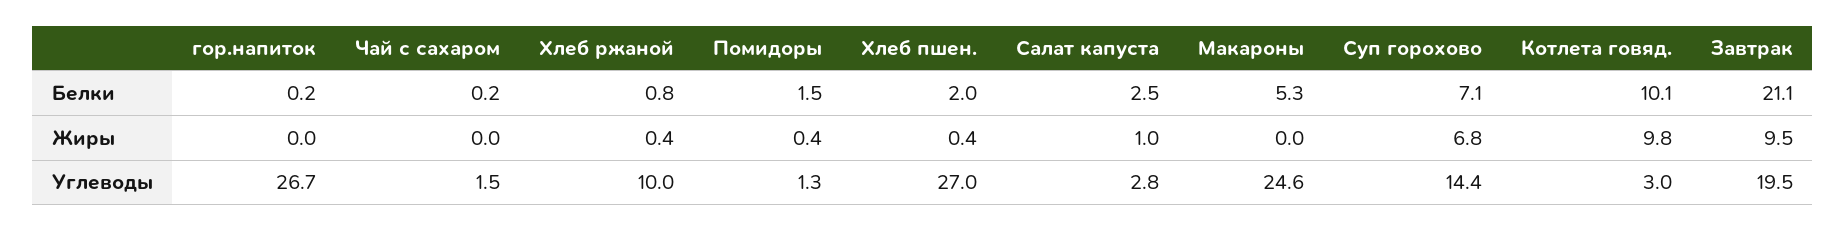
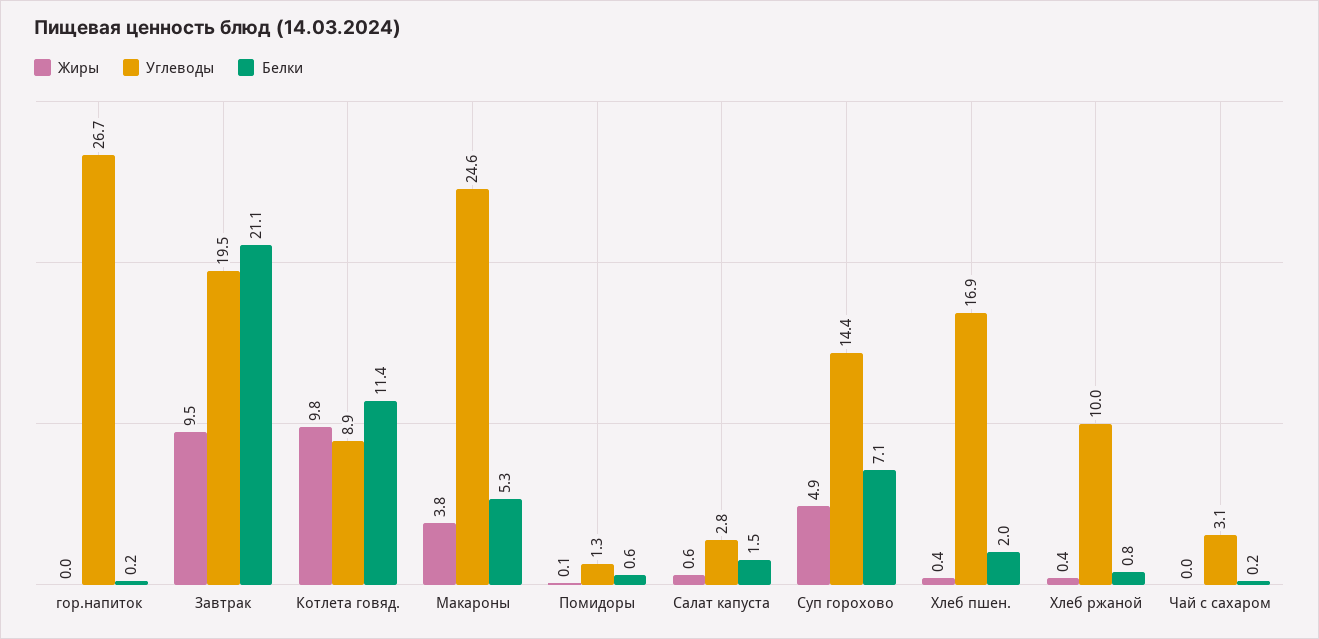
  {
    "Белки": {
      "гор.напиток": 0.2,
      "Чай с сахаром": 0.2,
      "Хлеб ржаной": 0.8,
-     "Помидоры": 1.5,
+     "Помидоры": 0.6,
      "Хлеб пшен.": 2,
-     "Салат капуста": 2.5,
+     "Салат капуста": 1.5,
      "Макароны": 5.3,
      "Суп горохово": 7.1,
-     "Котлета говяд.": 10.1,
+     "Котлета говяд.": 11.4,
      "Завтрак": 21.1
    },
    "Жиры": {
      "гор.напиток": 0,
      "Чай с сахаром": 0,
      "Хлеб ржаной": 0.4,
-     "Помидоры": 0.4,
+     "Помидоры": 0.1,
      "Хлеб пшен.": 0.4,
-     "Салат капуста": 1,
+     "Салат капуста": 0.6,
-     "Макароны": 0,
+     "Макароны": 3.8,
-     "Суп горохово": 6.8,
+     "Суп горохово": 4.9,
      "Котлета говяд.": 9.8,
      "Завтрак": 9.5
    },
    "Углеводы": {
      "гор.напиток": 26.7,
-     "Чай с сахаром": 1.5,
+     "Чай с сахаром": 3.1,
      "Хлеб ржаной": 10,
      "Помидоры": 1.3,
-     "Хлеб пшен.": 27,
+     "Хлеб пшен.": 16.9,
      "Салат капуста": 2.8,
      "Макароны": 24.6,
      "Суп горохово": 14.4,
-     "Котлета говяд.": 3,
+     "Котлета говяд.": 8.9,
      "Завтрак": 19.5
    }
  }

